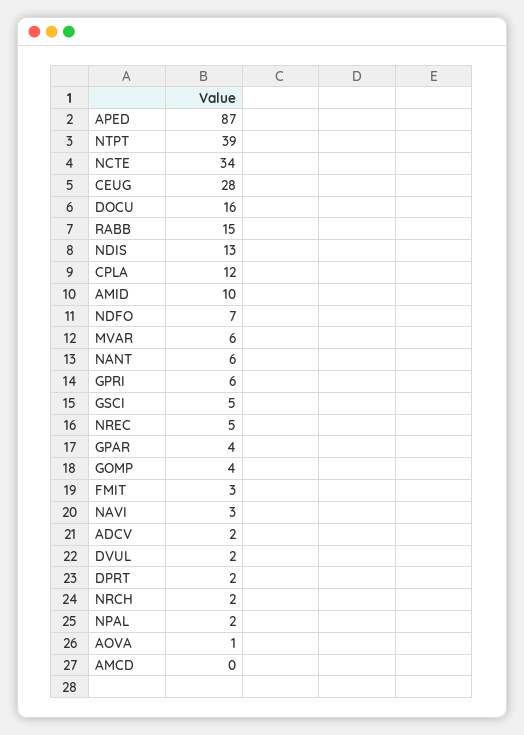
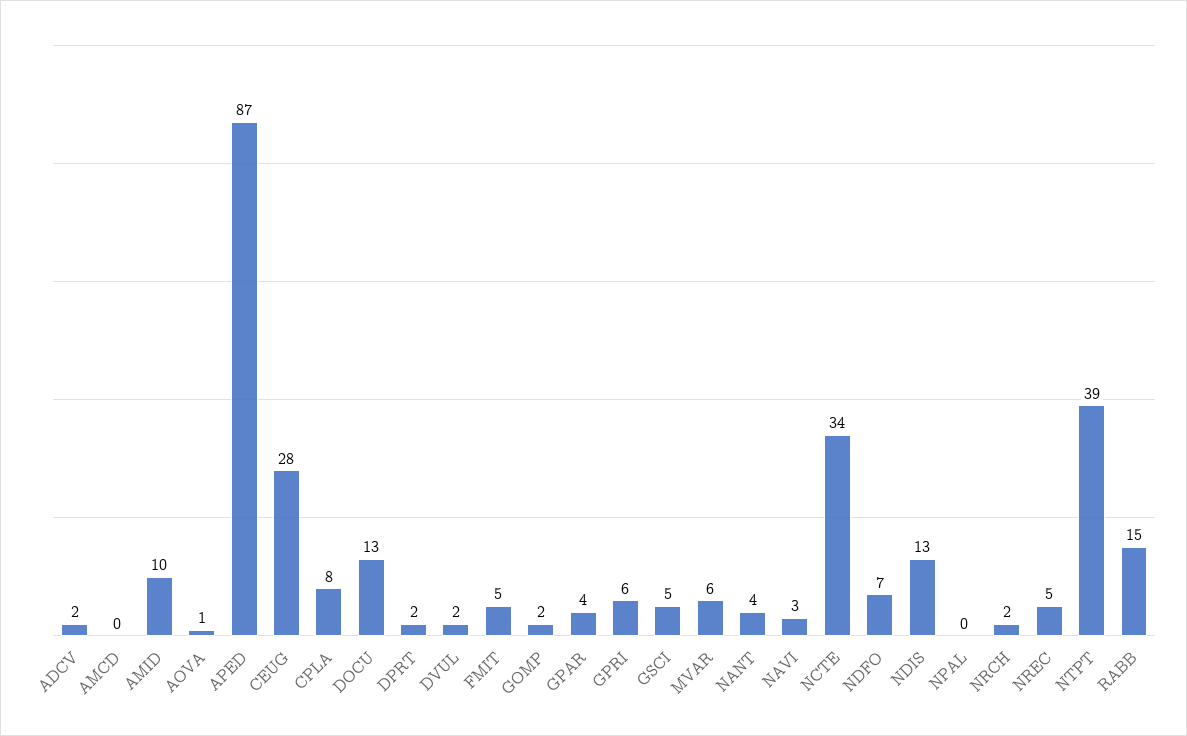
  {
    "APED": 87,
    "NTPT": 39,
    "NCTE": 34,
    "CEUG": 28,
-   "DOCU": 16,
+   "DOCU": 13,
    "RABB": 15,
    "NDIS": 13,
-   "CPLA": 12,
+   "CPLA": 8,
    "AMID": 10,
    "NDFO": 7,
    "MVAR": 6,
-   "NANT": 6,
+   "NANT": 4,
    "GPRI": 6,
    "GSCI": 5,
    "NREC": 5,
    "GPAR": 4,
-   "GOMP": 4,
+   "GOMP": 2,
-   "FMIT": 3,
+   "FMIT": 5,
    "NAVI": 3,
    "ADCV": 2,
    "DVUL": 2,
    "DPRT": 2,
    "NRCH": 2,
-   "NPAL": 2,
+   "NPAL": 0,
    "AOVA": 1,
    "AMCD": 0
  }

